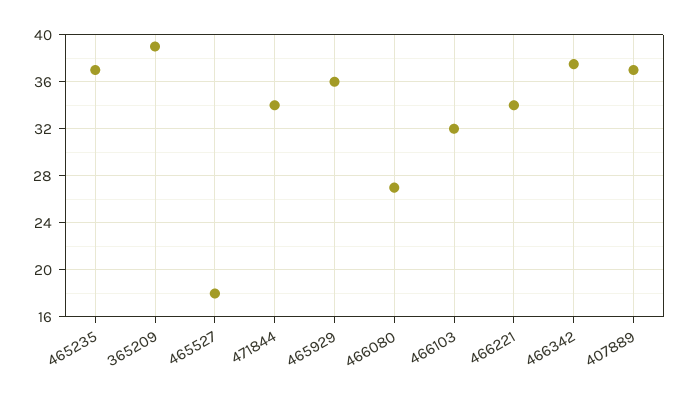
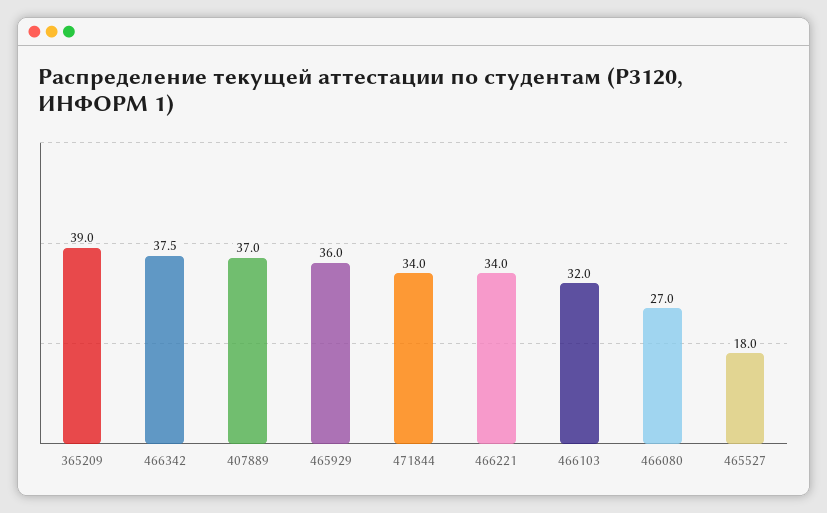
  {
-   "465235": 37,
    "365209": 39,
    "465527": 18,
    "471844": 34,
    "465929": 36,
    "466080": 27,
    "466103": 32,
    "466221": 34,
    "466342": 37.5,
    "407889": 37
  }

